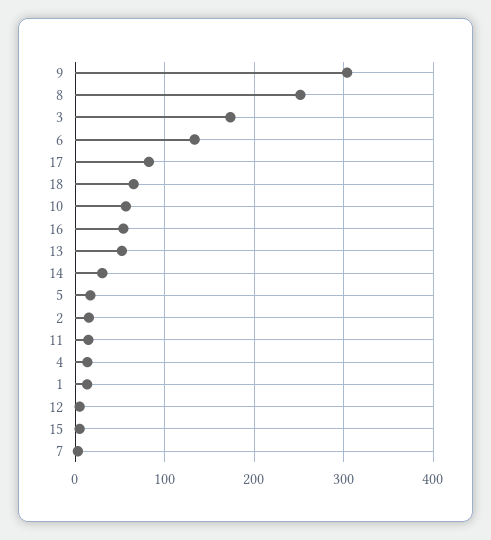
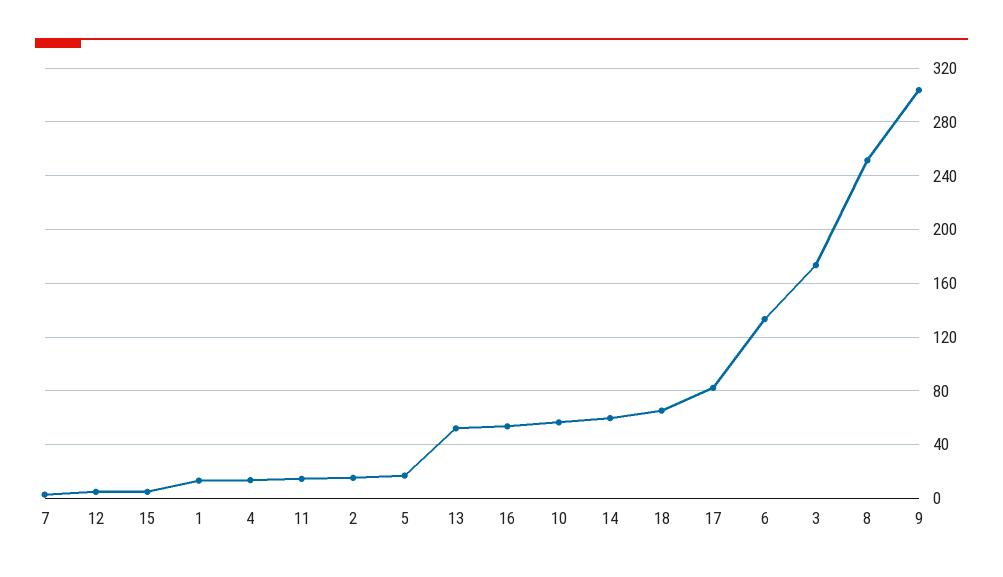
  {
    "9": 305,
    "8": 250,
    "3": 175,
    "6": 135,
    "17": 80,
    "18": 65,
    "10": 55,
    "16": 55,
    "13": 50,
-   "14": 30,
+   "14": 60,
    "5": 15,
    "2": 15,
    "11": 15,
    "4": 15,
    "1": 15,
    "12": 5,
    "15": 5,
    "7": 5
  }

